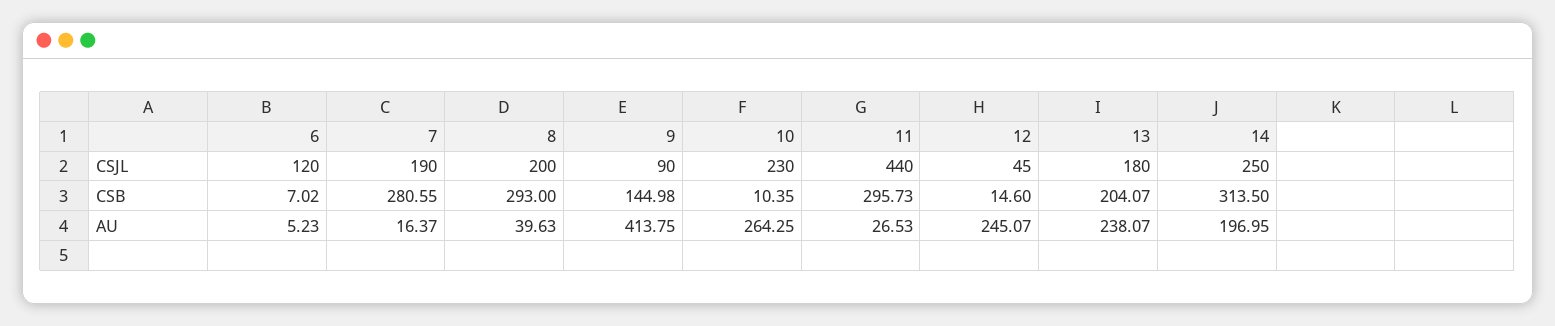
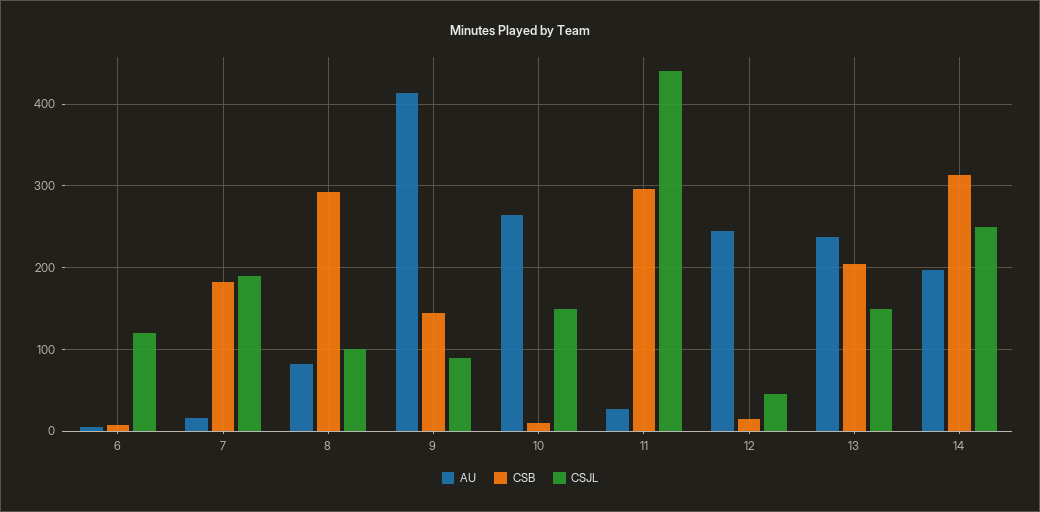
  {
    "CSJL": {
      "6": 120,
      "7": 190,
-     "8": 200,
+     "8": 100,
      "9": 90,
-     "10": 230,
+     "10": 150,
      "11": 440,
      "12": 45,
-     "13": 180,
+     "13": 150,
      "14": 250
    },
    "CSB": {
      "6": 7.02,
-     "7": 280.55,
+     "7": 180,
      "8": 293,
      "9": 144.98,
      "10": 10.35,
      "11": 295.73,
      "12": 14.6,
      "13": 204.07,
      "14": 313.5
    },
    "AU": {
      "6": 5.23,
      "7": 16.37,
-     "8": 39.63,
+     "8": 80,
      "9": 413.75,
      "10": 264.25,
      "11": 26.53,
      "12": 245.07,
      "13": 238.07,
      "14": 196.95
    }
  }

